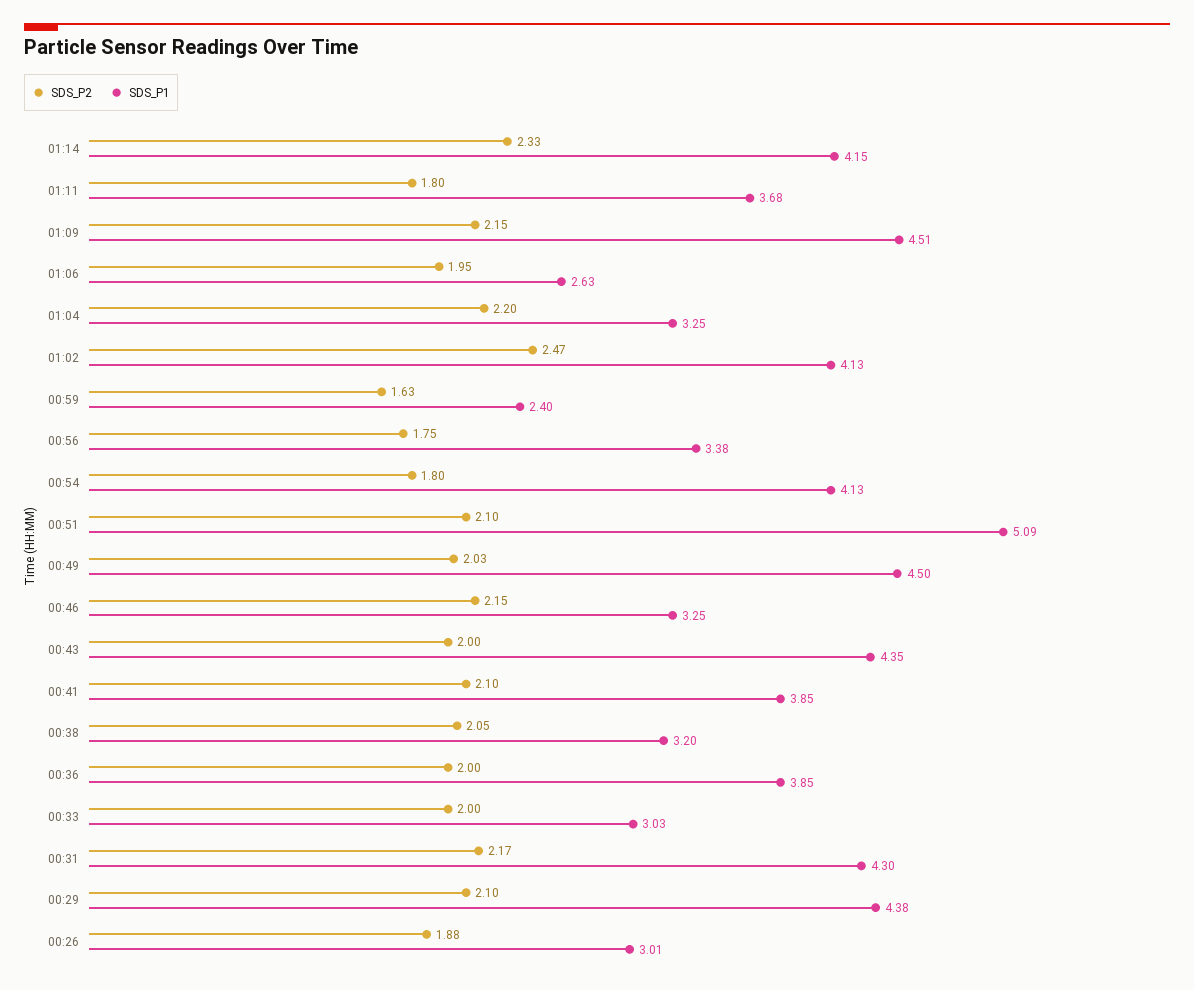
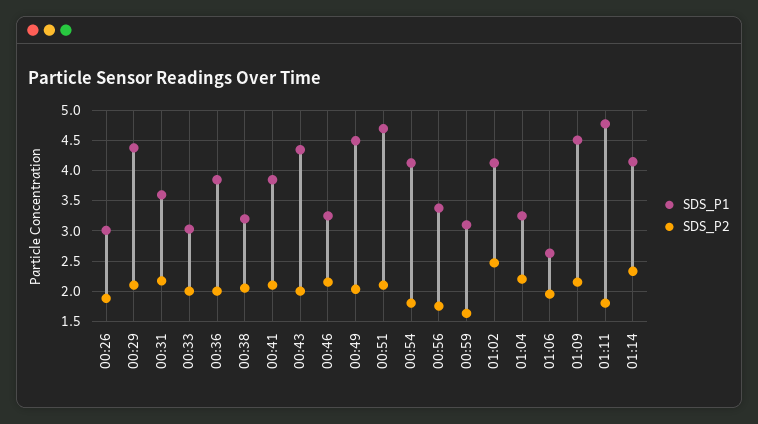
  {
    "SDS_P2": {
      "01:14": 2.33,
      "01:11": 1.8,
      "01:09": 2.15,
      "01:06": 1.95,
      "01:04": 2.2,
      "01:02": 2.47,
      "00:59": 1.63,
      "00:56": 1.75,
      "00:54": 1.8,
      "00:51": 2.1,
      "00:49": 2.03,
      "00:46": 2.15,
      "00:43": 2,
      "00:41": 2.1,
      "00:38": 2.05,
      "00:36": 2,
      "00:33": 2,
      "00:31": 2.17,
      "00:29": 2.1,
      "00:26": 1.88
    },
    "SDS_P1": {
      "01:14": 4.15,
-     "01:11": 3.68,
+     "01:11": 4.8,
      "01:09": 4.51,
      "01:06": 2.63,
      "01:04": 3.25,
      "01:02": 4.13,
-     "00:59": 2.4,
+     "00:59": 3.1,
      "00:56": 3.38,
      "00:54": 4.13,
-     "00:51": 5.09,
+     "00:51": 4.7,
      "00:49": 4.5,
      "00:46": 3.25,
      "00:43": 4.35,
      "00:41": 3.85,
      "00:38": 3.2,
      "00:36": 3.85,
      "00:33": 3.03,
-     "00:31": 4.3,
+     "00:31": 3.6,
      "00:29": 4.38,
      "00:26": 3.01
    }
  }

